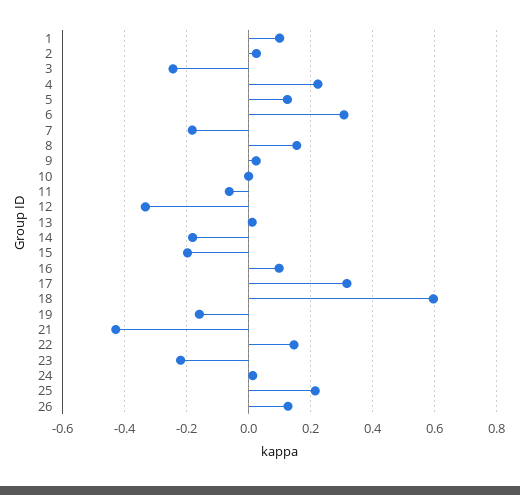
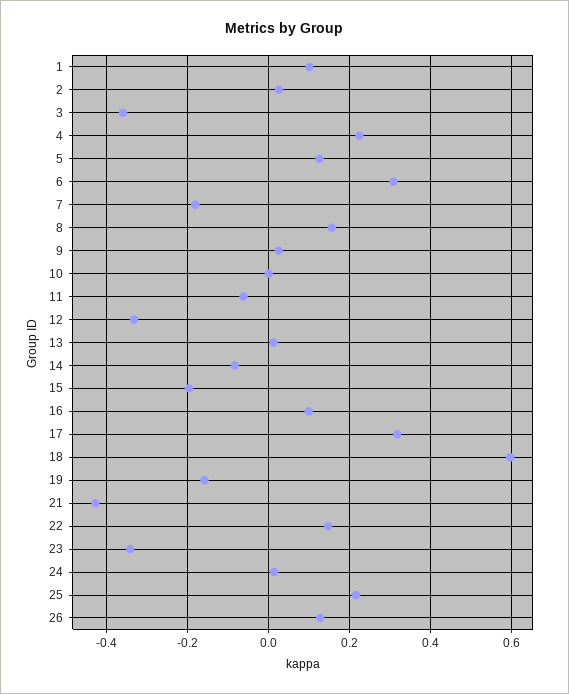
  {
    "1": 0.1,
    "2": 0.02,
-   "3": -0.24,
+   "3": -0.36,
    "4": 0.22,
    "5": 0.12,
    "6": 0.3,
    "7": -0.18,
    "8": 0.16,
    "9": 0.02,
    "10": 0,
    "11": -0.06,
    "12": -0.34,
    "13": 0.02,
-   "14": -0.18,
+   "14": -0.08,
    "15": -0.2,
    "16": 0.1,
    "17": 0.32,
    "18": 0.6,
    "19": -0.16,
    "21": -0.42,
    "22": 0.14,
-   "23": -0.22,
+   "23": -0.34,
    "24": 0.02,
    "25": 0.22,
    "26": 0.12
  }

